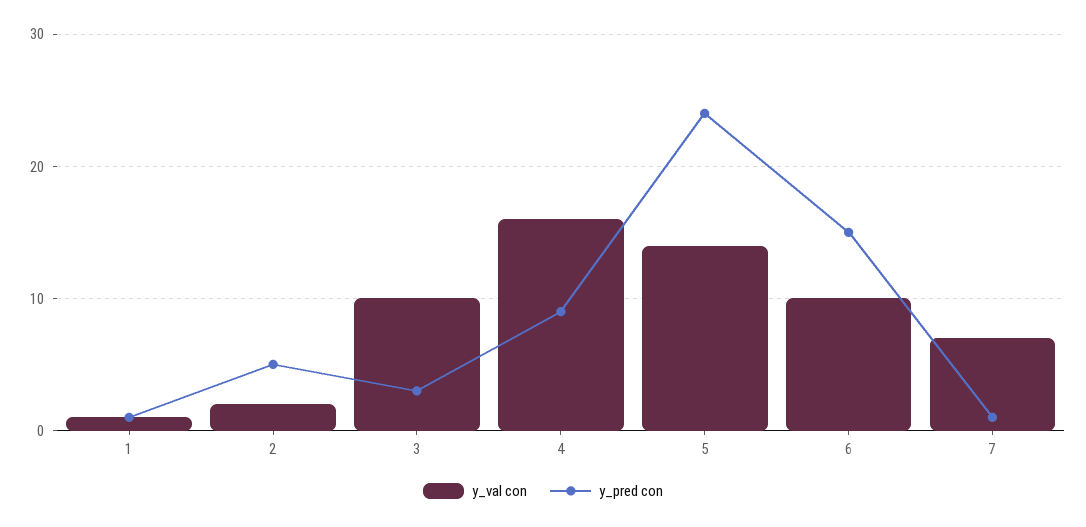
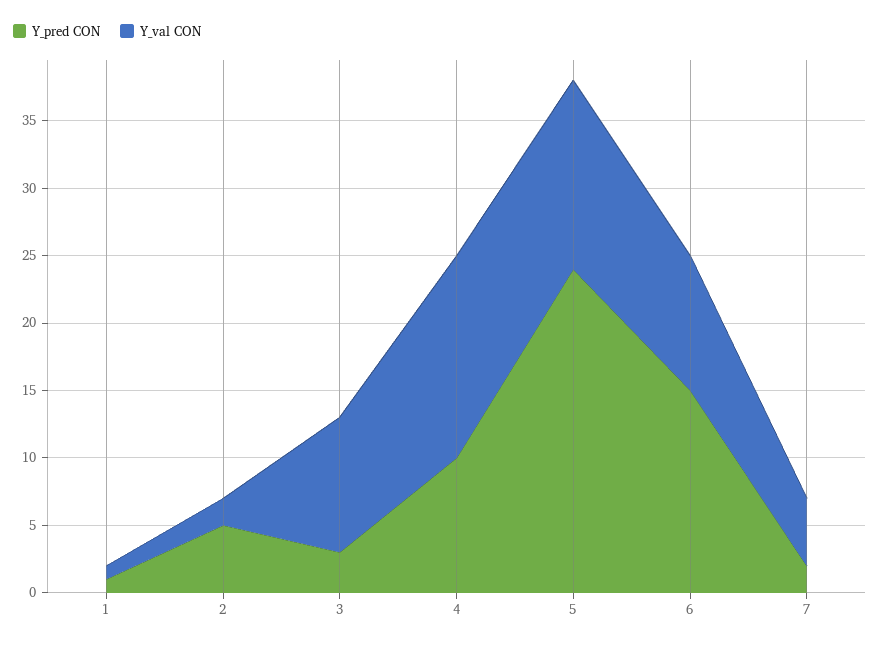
  {
    "y_val con": {
      "1": 1,
      "2": 2,
      "3": 10,
-     "4": 16,
+     "4": 15,
      "5": 14,
      "6": 10,
-     "7": 7
+     "7": 5
    },
    "y_pred con": {
      "1": 1,
      "2": 5,
      "3": 3,
-     "4": 9,
+     "4": 10,
      "5": 24,
      "6": 15,
-     "7": 1
+     "7": 2
    }
  }

